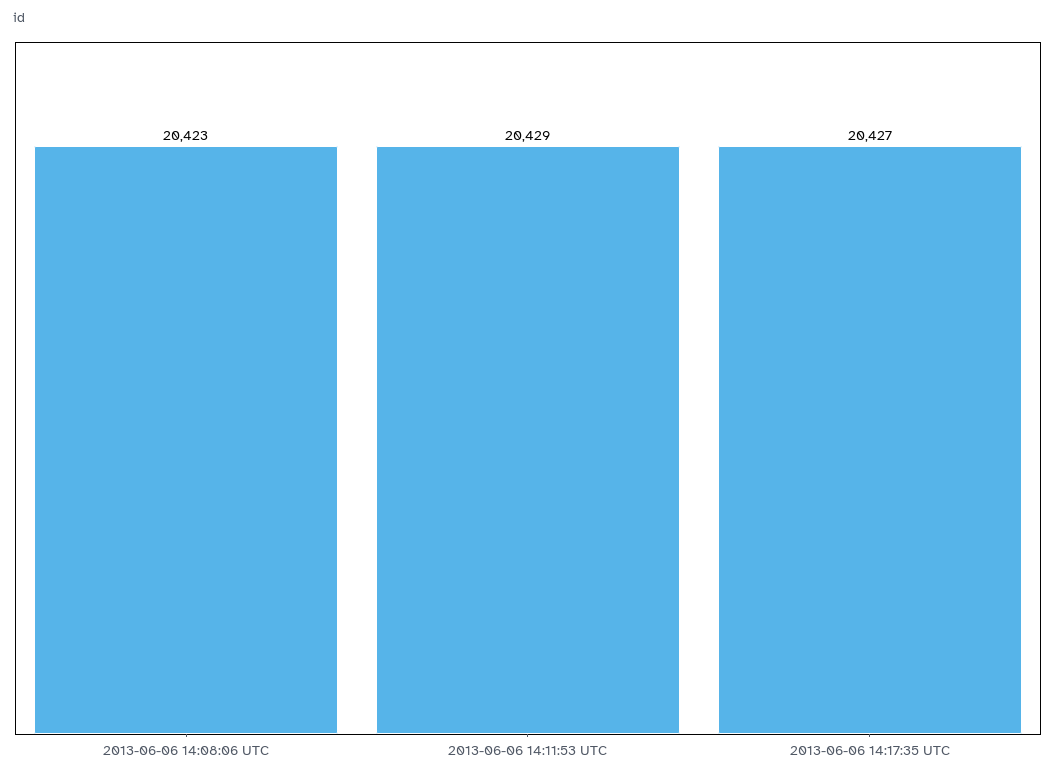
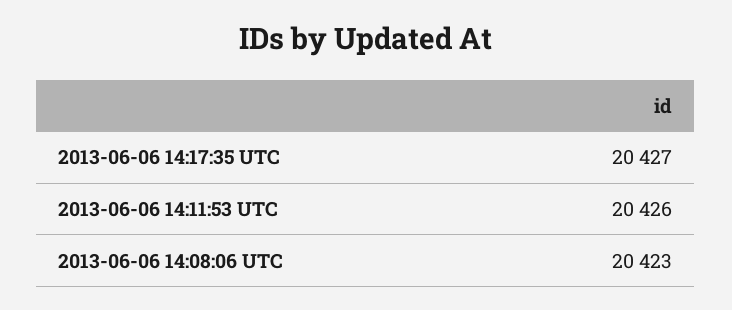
  {
    "2013-06-06 14:08:06 UTC": 20423,
-   "2013-06-06 14:11:53 UTC": 20429,
+   "2013-06-06 14:11:53 UTC": 20426,
    "2013-06-06 14:17:35 UTC": 20427
  }

